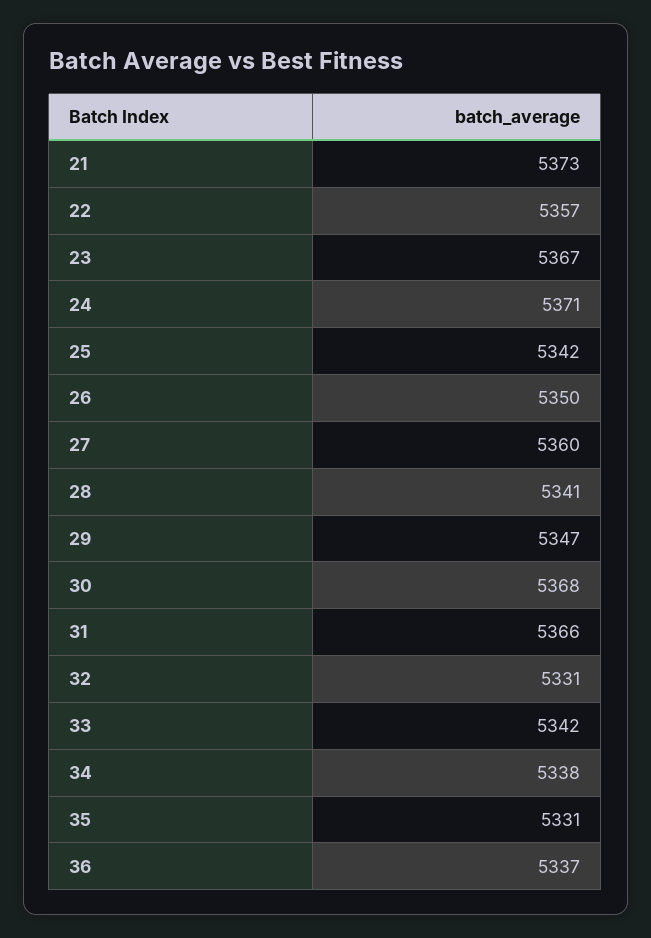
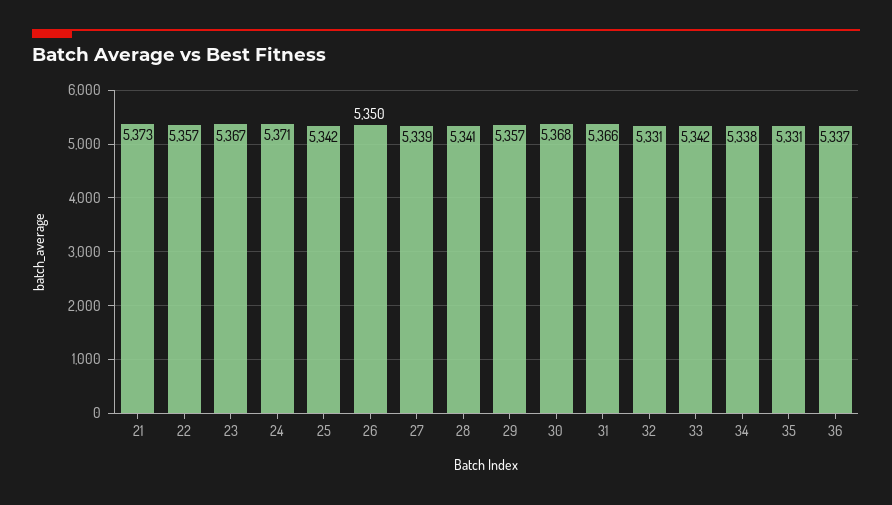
  {
    "21": 5373,
    "22": 5357,
    "23": 5367,
    "24": 5371,
    "25": 5342,
    "26": 5350,
-   "27": 5360,
+   "27": 5339,
    "28": 5341,
-   "29": 5347,
+   "29": 5357,
    "30": 5368,
    "31": 5366,
    "32": 5331,
    "33": 5342,
    "34": 5338,
    "35": 5331,
    "36": 5337
  }

